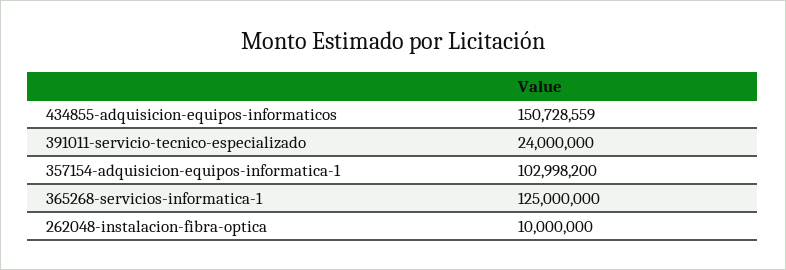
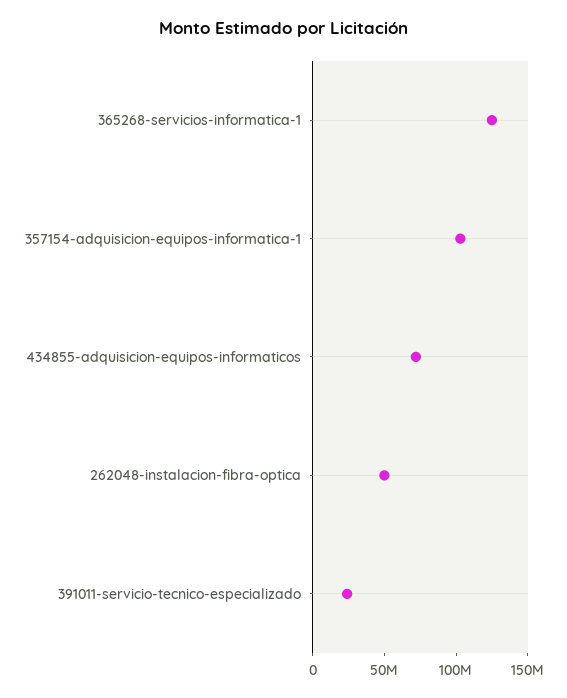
  {
-   "434855-adquisicion-equipos-informaticos": 150728559,
+   "434855-adquisicion-equipos-informaticos": 70000000,
    "391011-servicio-tecnico-especializado": 24000000,
    "357154-adquisicion-equipos-informatica-1": 102998200,
    "365268-servicios-informatica-1": 125000000,
-   "262048-instalacion-fibra-optica": 10000000
+   "262048-instalacion-fibra-optica": 50000000
  }

